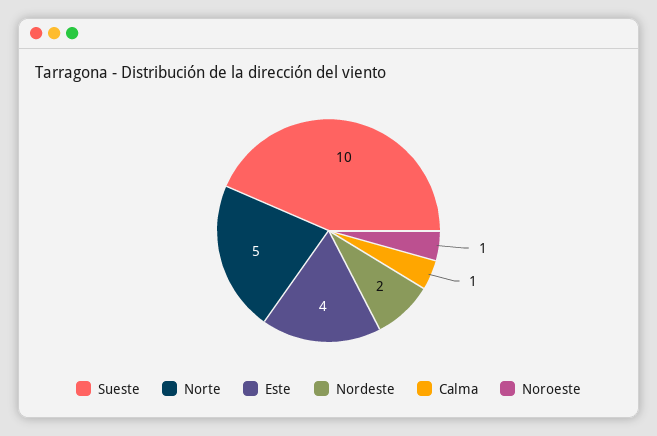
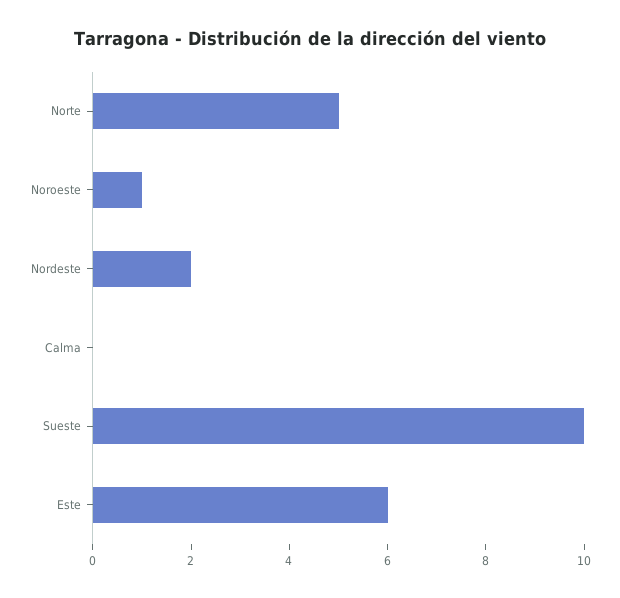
  {
    "Sueste": 10,
    "Norte": 5,
-   "Este": 4,
+   "Este": 6,
    "Nordeste": 2,
-   "Calma": 1,
+   "Calma": 0,
    "Noroeste": 1
  }

